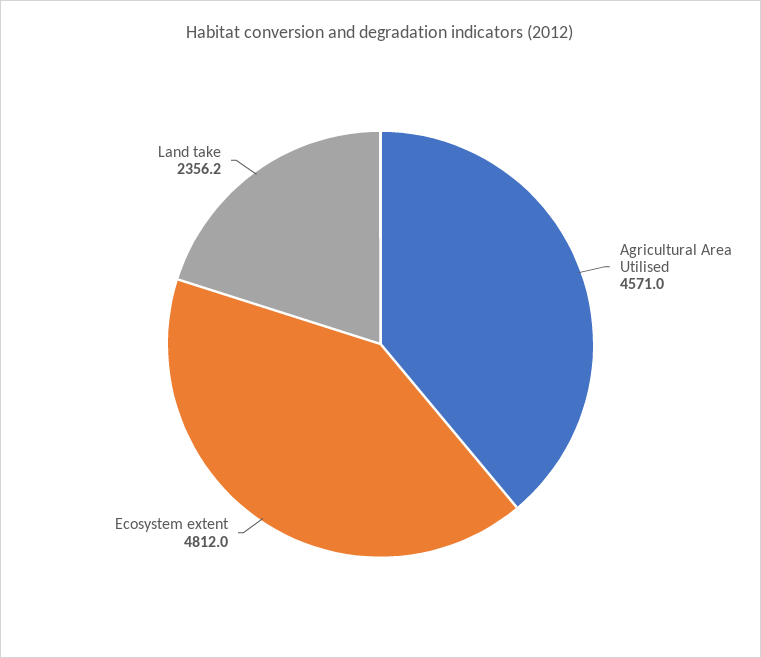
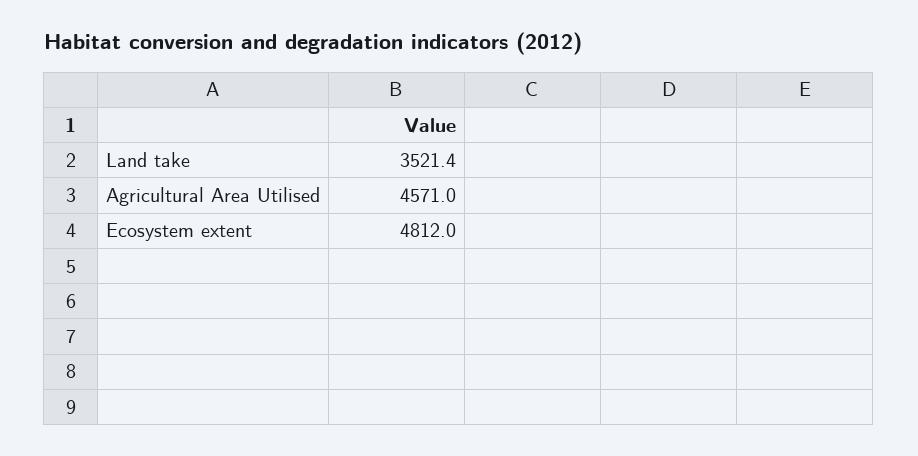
  {
    "Agricultural Area Utilised": 4571,
    "Ecosystem extent": 4812,
-   "Land take": 2356.2
+   "Land take": 3521.4
  }

